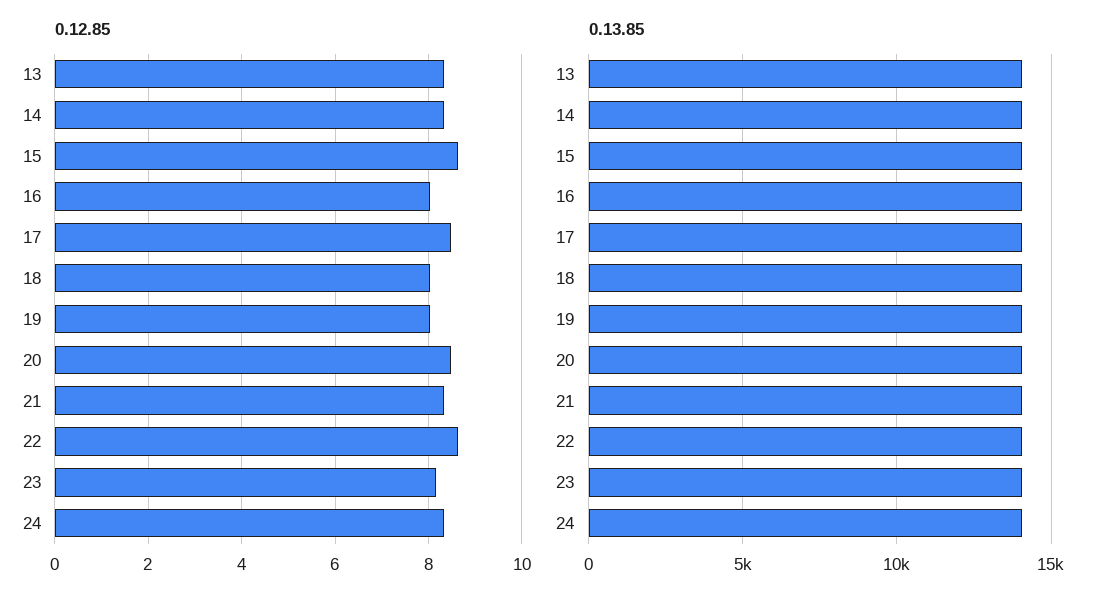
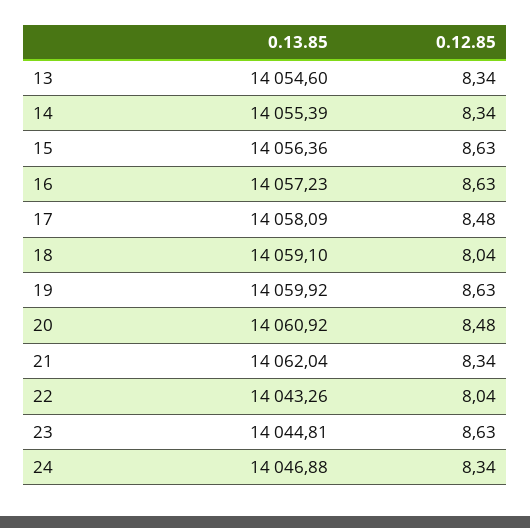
  {
    "0.12.85": {
      "13": 8.34,
      "14": 8.34,
      "15": 8.63,
-     "16": 8,
+     "16": 8.63,
      "17": 8.48,
      "18": 8.04,
-     "19": 8,
+     "19": 8.63,
      "20": 8.48,
      "21": 8.34,
-     "22": 8.6,
+     "22": 8.04,
-     "23": 8.2,
+     "23": 8.63,
      "24": 8.34
    },
    "0.13.85": {
      "13": 14054.6,
      "14": 14055.39,
      "15": 14056.36,
      "16": 14057.23,
      "17": 14058.09,
      "18": 14059.1,
      "19": 14059.92,
      "20": 14060.92,
      "21": 14062.04,
      "22": 14043.26,
      "23": 14044.81,
      "24": 14046.88
    }
  }

